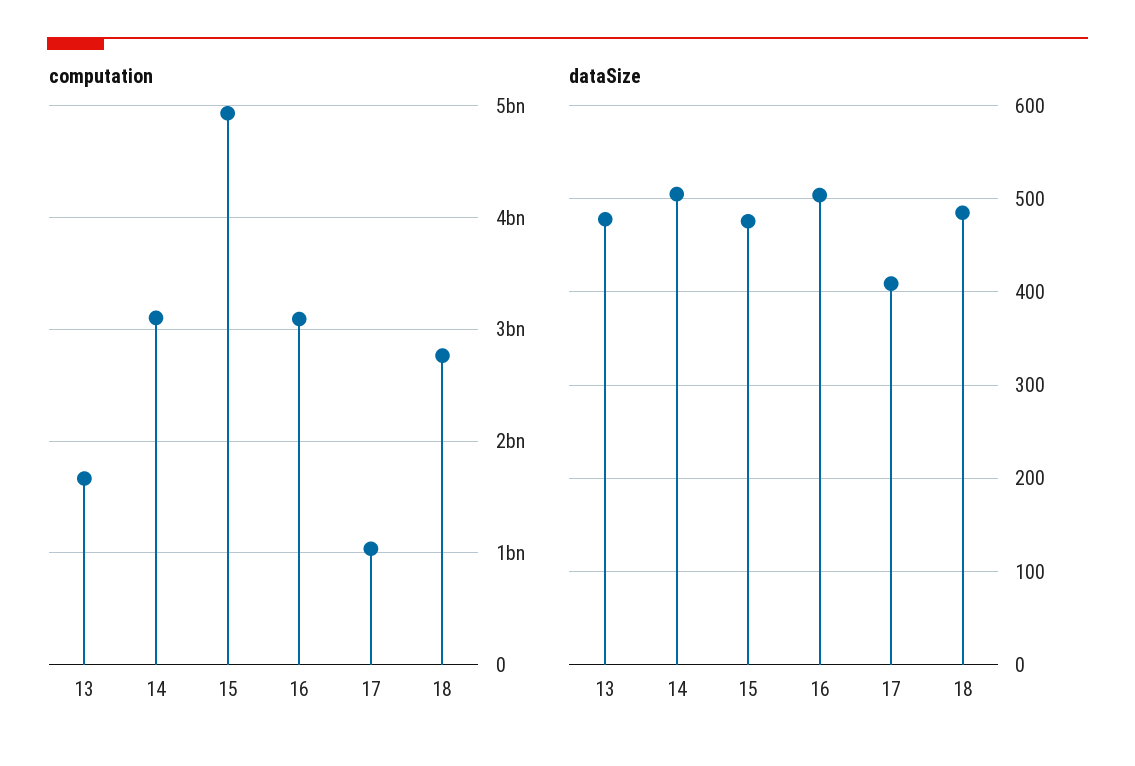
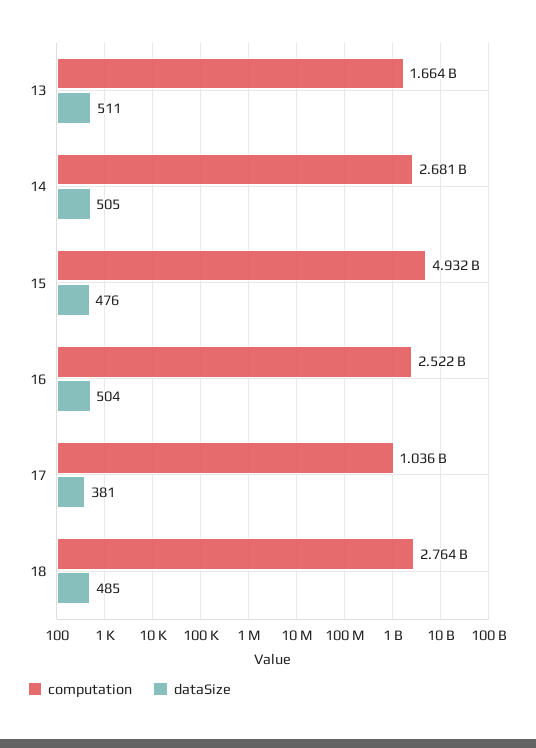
  {
    "computation": {
      "13": 1664000000,
-     "14": 3100000000,
+     "14": 2681000000,
      "15": 4932000000,
-     "16": 3100000000,
+     "16": 2522000000,
      "17": 1036000000,
      "18": 2764000000
    },
    "dataSize": {
-     "13": 480,
+     "13": 511,
      "14": 505,
      "15": 476,
      "16": 504,
-     "17": 410,
+     "17": 381,
      "18": 485
    }
  }

